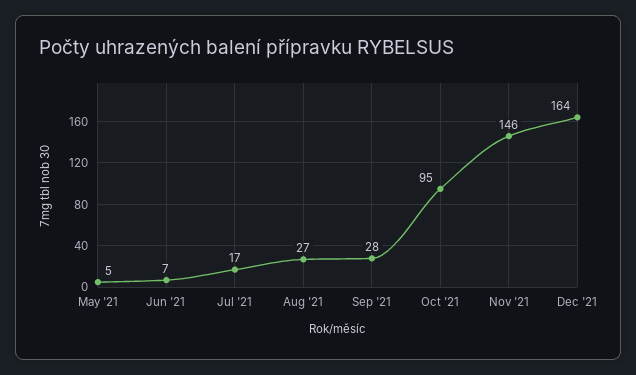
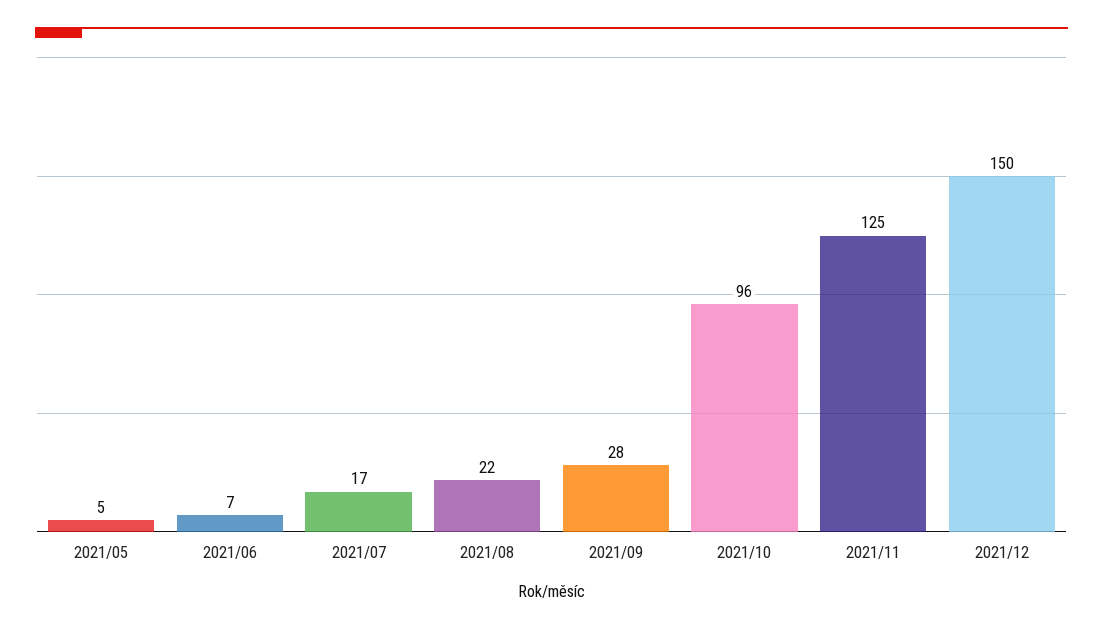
  {
    "May '21": 5,
    "Jun '21": 7,
    "Jul '21": 17,
-   "Aug '21": 27,
+   "Aug '21": 22,
    "Sep '21": 28,
-   "Oct '21": 95,
+   "Oct '21": 96,
-   "Nov '21": 146,
+   "Nov '21": 125,
-   "Dec '21": 164
+   "Dec '21": 150
  }

